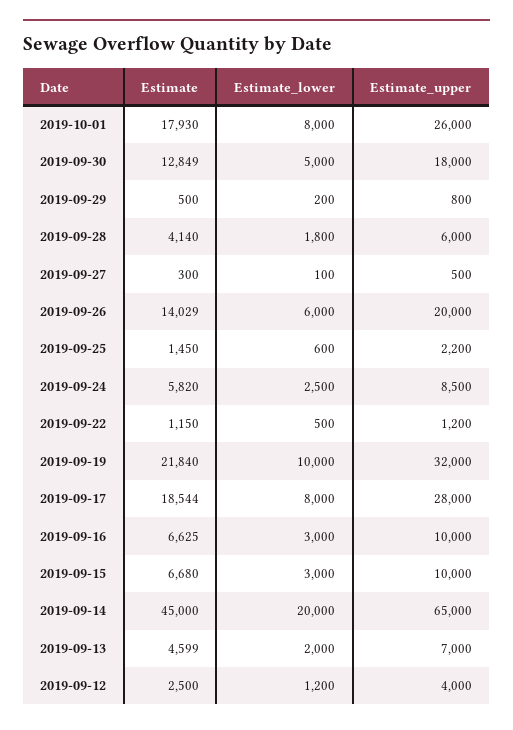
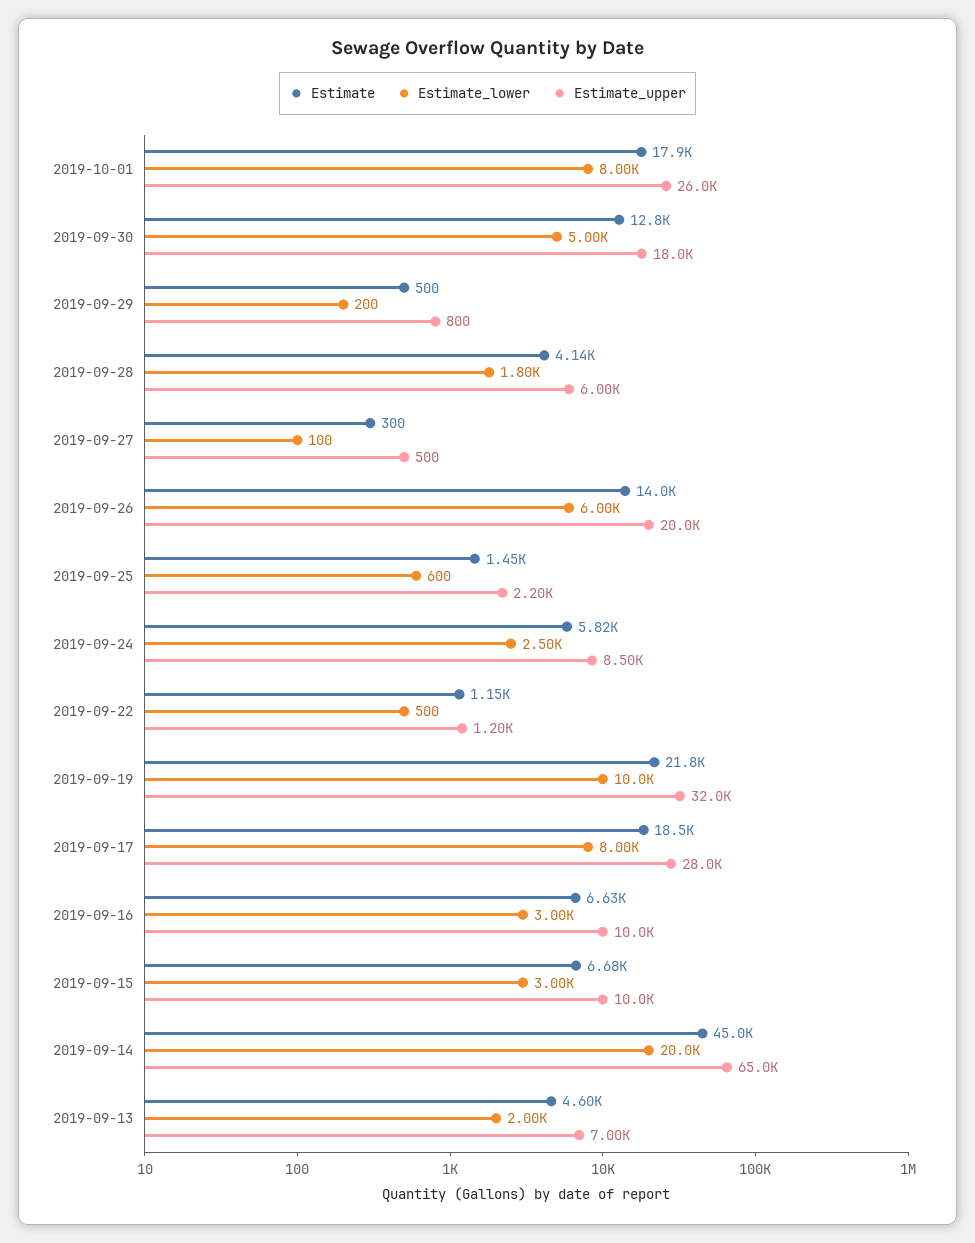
  {
    "Estimate": {
      "2019-10-01": 17930,
      "2019-09-30": 12849,
      "2019-09-29": 500,
      "2019-09-28": 4140,
      "2019-09-27": 300,
      "2019-09-26": 14029,
      "2019-09-25": 1450,
      "2019-09-24": 5820,
      "2019-09-22": 1150,
      "2019-09-19": 21840,
      "2019-09-17": 18544,
      "2019-09-16": 6625,
      "2019-09-15": 6680,
      "2019-09-14": 45000,
-     "2019-09-13": 4599,
+     "2019-09-13": 4599
-     "2019-09-12": 2500
    },
    "Estimate_lower": {
      "2019-10-01": 8000,
      "2019-09-30": 5000,
      "2019-09-29": 200,
      "2019-09-28": 1800,
      "2019-09-27": 100,
      "2019-09-26": 6000,
      "2019-09-25": 600,
      "2019-09-24": 2500,
      "2019-09-22": 500,
      "2019-09-19": 10000,
      "2019-09-17": 8000,
      "2019-09-16": 3000,
      "2019-09-15": 3000,
      "2019-09-14": 20000,
-     "2019-09-13": 2000,
+     "2019-09-13": 2000
-     "2019-09-12": 1200
    },
    "Estimate_upper": {
      "2019-10-01": 26000,
      "2019-09-30": 18000,
      "2019-09-29": 800,
      "2019-09-28": 6000,
      "2019-09-27": 500,
      "2019-09-26": 20000,
      "2019-09-25": 2200,
      "2019-09-24": 8500,
      "2019-09-22": 1200,
      "2019-09-19": 32000,
      "2019-09-17": 28000,
      "2019-09-16": 10000,
      "2019-09-15": 10000,
      "2019-09-14": 65000,
-     "2019-09-13": 7000,
+     "2019-09-13": 7000
-     "2019-09-12": 4000
    }
  }

